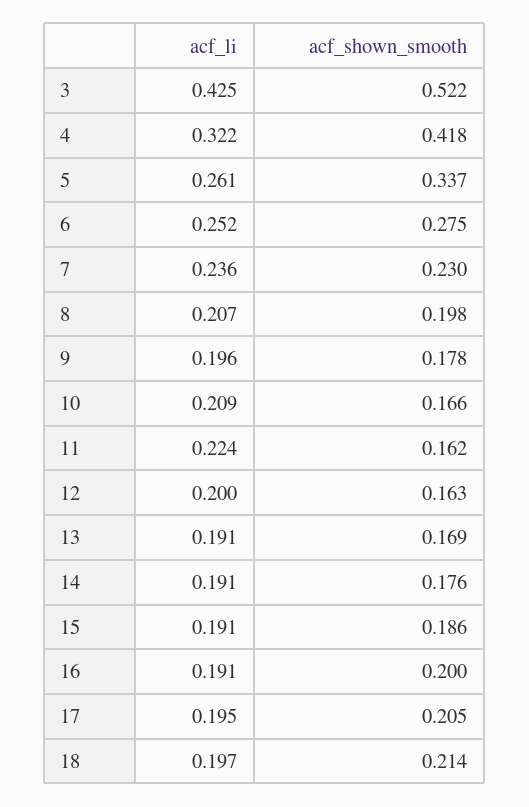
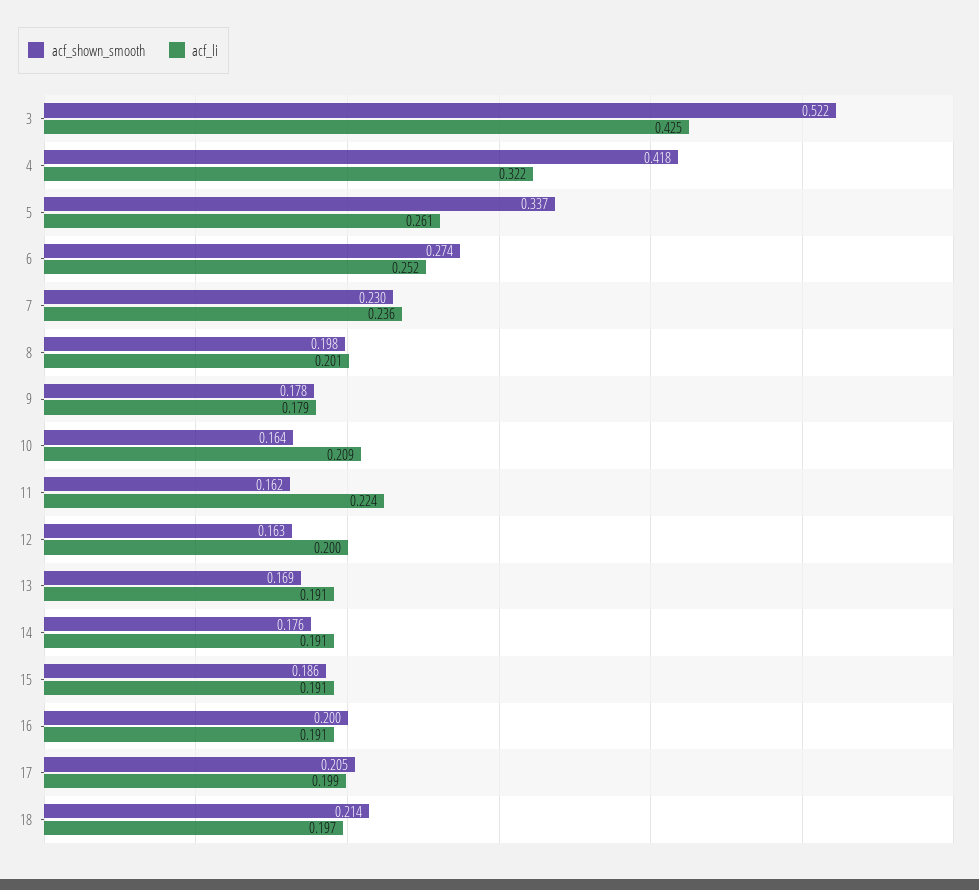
  {
    "acf_li": {
      "3": 0.425,
      "4": 0.322,
      "5": 0.261,
      "6": 0.252,
      "7": 0.236,
-     "8": 0.207,
+     "8": 0.201,
-     "9": 0.196,
+     "9": 0.179,
      "10": 0.209,
      "11": 0.224,
      "12": 0.2,
      "13": 0.191,
      "14": 0.191,
      "15": 0.191,
      "16": 0.191,
-     "17": 0.195,
+     "17": 0.199,
      "18": 0.197
    },
    "acf_shown_smooth": {
      "3": 0.522,
      "4": 0.418,
      "5": 0.337,
-     "6": 0.275,
+     "6": 0.274,
      "7": 0.23,
      "8": 0.198,
      "9": 0.178,
-     "10": 0.166,
+     "10": 0.164,
      "11": 0.162,
      "12": 0.163,
      "13": 0.169,
      "14": 0.176,
      "15": 0.186,
      "16": 0.2,
      "17": 0.205,
      "18": 0.214
    }
  }

